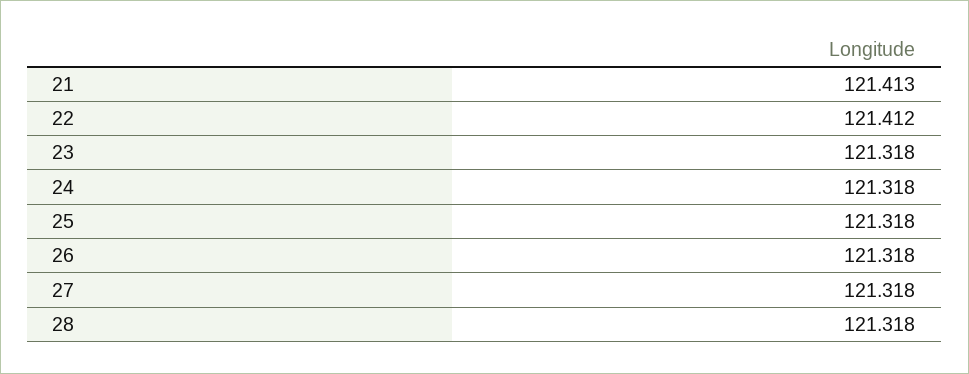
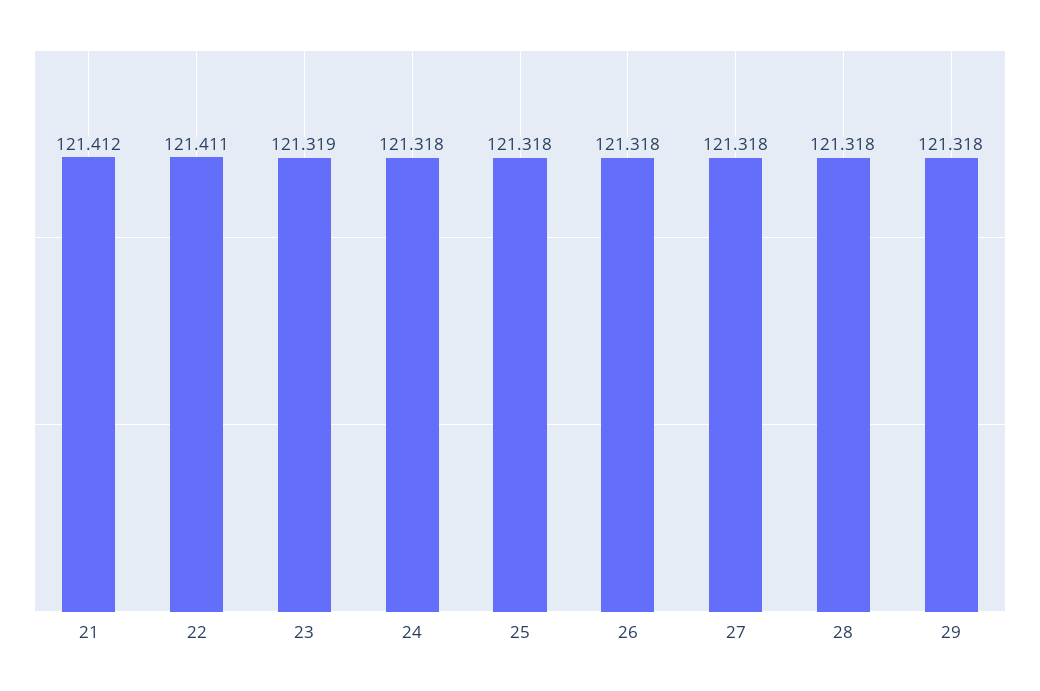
  {
-   "21": 121.413,
+   "21": 121.412,
-   "22": 121.412,
+   "22": 121.411,
-   "23": 121.318,
+   "23": 121.319,
    "24": 121.318,
    "25": 121.318,
    "26": 121.318,
    "27": 121.318,
-   "28": 121.318
+   "28": 121.318,
+   "29": 121.318
  }

